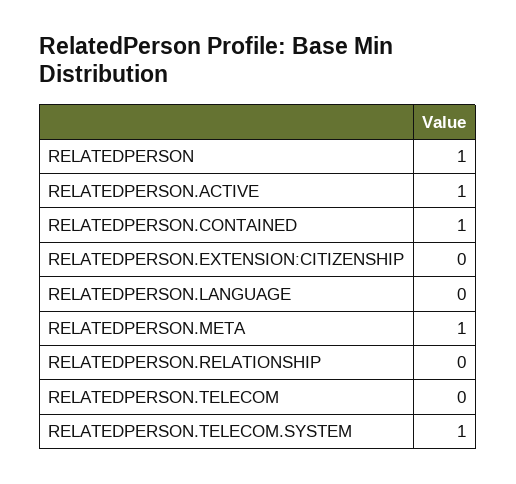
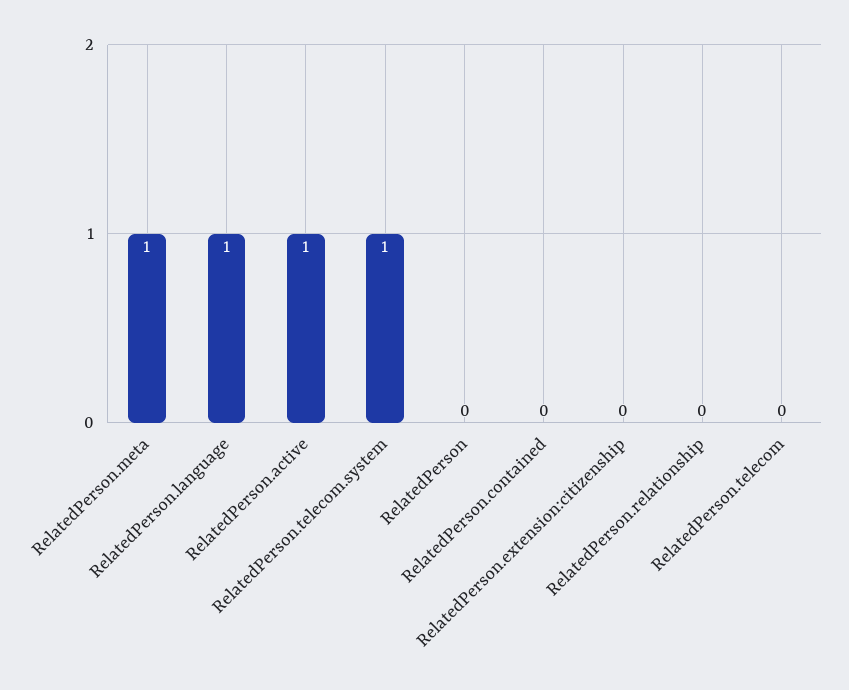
  {
-   "RELATEDPERSON": 1,
+   "RELATEDPERSON": 0,
    "RELATEDPERSON.ACTIVE": 1,
-   "RELATEDPERSON.CONTAINED": 1,
+   "RELATEDPERSON.CONTAINED": 0,
    "RELATEDPERSON.EXTENSION:CITIZENSHIP": 0,
-   "RELATEDPERSON.LANGUAGE": 0,
+   "RELATEDPERSON.LANGUAGE": 1,
    "RELATEDPERSON.META": 1,
    "RELATEDPERSON.RELATIONSHIP": 0,
    "RELATEDPERSON.TELECOM": 0,
    "RELATEDPERSON.TELECOM.SYSTEM": 1
  }

